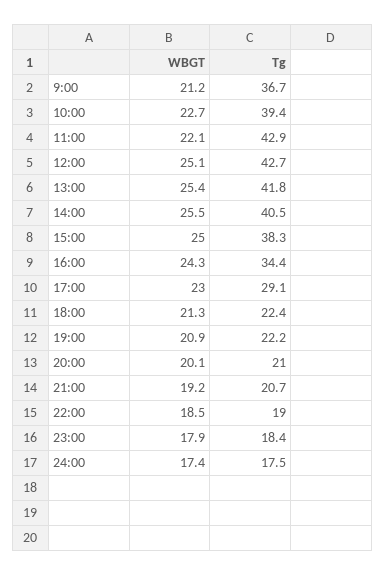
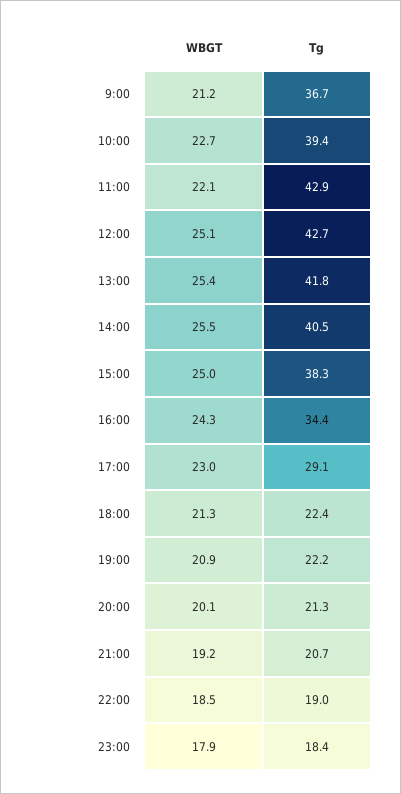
  {
    "WBGT": {
      "9:00": 21.2,
      "10:00": 22.7,
      "11:00": 22.1,
      "12:00": 25.1,
      "13:00": 25.4,
      "14:00": 25.5,
      "15:00": 25,
      "16:00": 24.3,
      "17:00": 23,
      "18:00": 21.3,
      "19:00": 20.9,
      "20:00": 20.1,
      "21:00": 19.2,
      "22:00": 18.5,
-     "23:00": 17.9,
+     "23:00": 17.9
-     "24:00": 17.4
    },
    "Tg": {
      "9:00": 36.7,
      "10:00": 39.4,
      "11:00": 42.9,
      "12:00": 42.7,
      "13:00": 41.8,
      "14:00": 40.5,
      "15:00": 38.3,
      "16:00": 34.4,
      "17:00": 29.1,
      "18:00": 22.4,
      "19:00": 22.2,
-     "20:00": 21,
+     "20:00": 21.3,
      "21:00": 20.7,
      "22:00": 19,
-     "23:00": 18.4,
+     "23:00": 18.4
-     "24:00": 17.5
    }
  }

